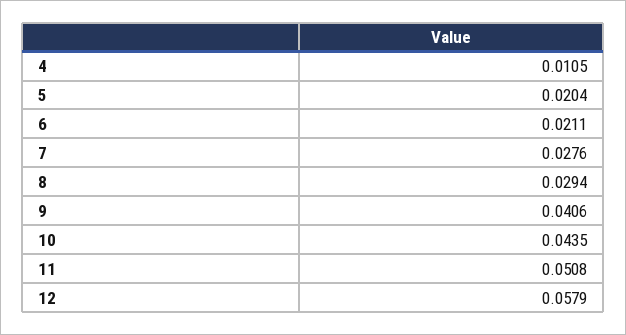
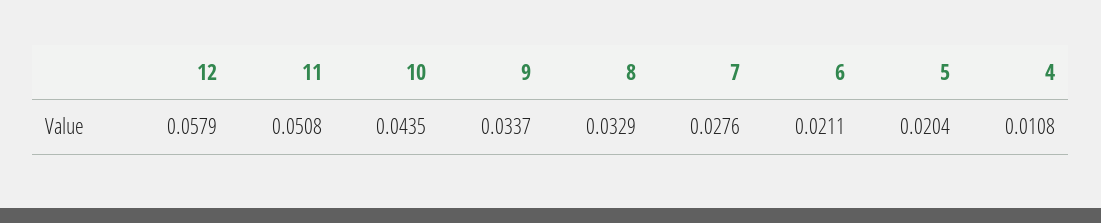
  {
-   "4": 0.0105,
+   "4": 0.0108,
    "5": 0.0204,
    "6": 0.0211,
    "7": 0.0276,
-   "8": 0.0294,
+   "8": 0.0329,
-   "9": 0.0406,
+   "9": 0.0337,
    "10": 0.0435,
    "11": 0.0508,
    "12": 0.0579
  }

